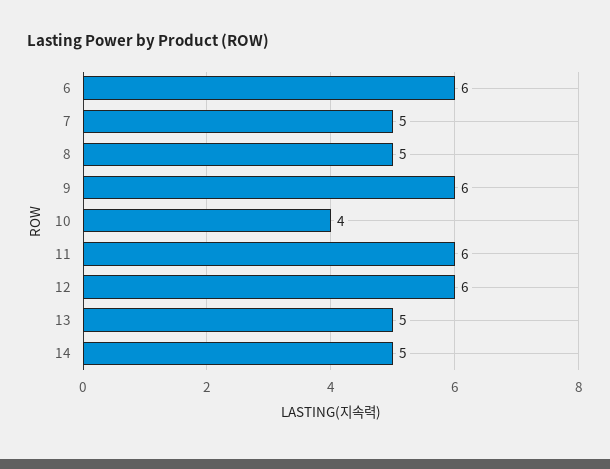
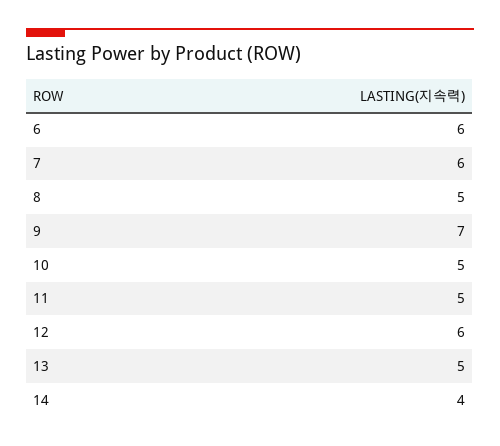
  {
    "6": 6,
-   "7": 5,
+   "7": 6,
    "8": 5,
-   "9": 6,
+   "9": 7,
-   "10": 4,
+   "10": 5,
-   "11": 6,
+   "11": 5,
    "12": 6,
    "13": 5,
-   "14": 5
+   "14": 4
  }

